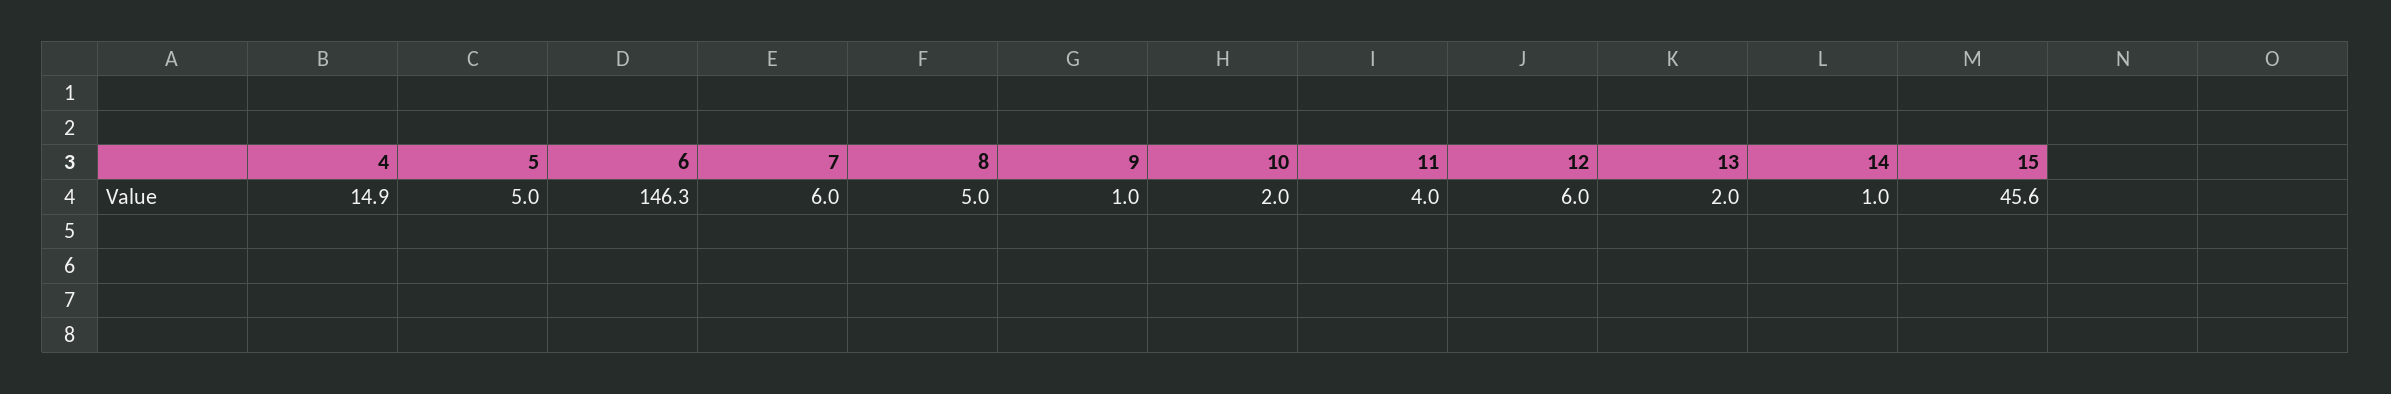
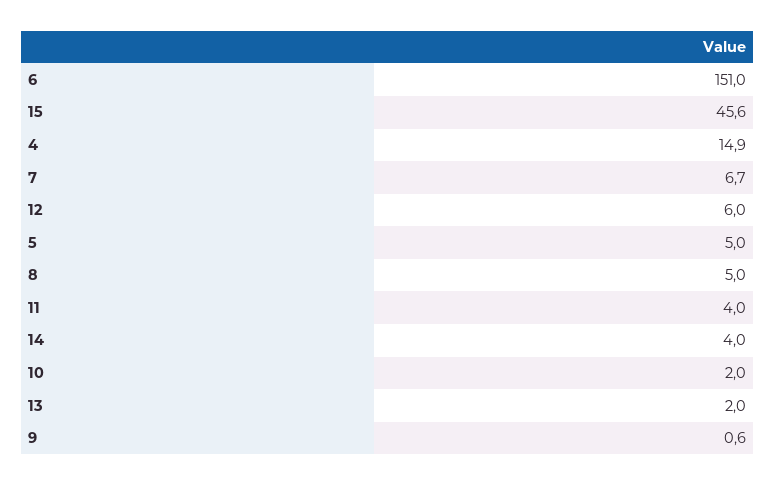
  {
    "4": 14.9,
    "5": 5,
-   "6": 146.3,
+   "6": 151,
-   "7": 6,
+   "7": 6.7,
    "8": 5,
-   "9": 1,
+   "9": 0.6,
    "10": 2,
    "11": 4,
    "12": 6,
    "13": 2,
-   "14": 1,
+   "14": 4,
    "15": 45.6
  }

